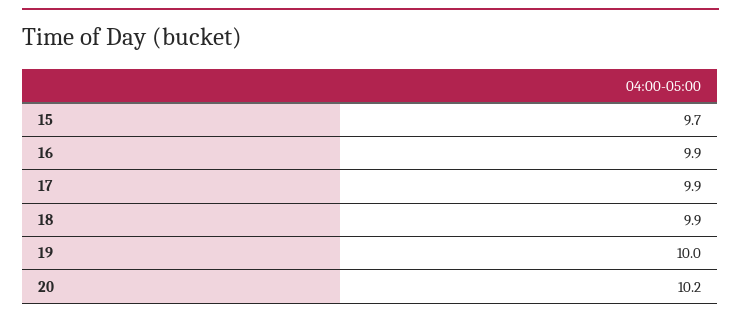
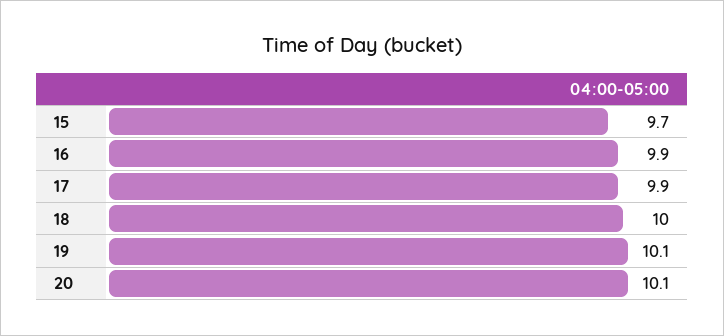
  {
    "15": 9.7,
    "16": 9.9,
    "17": 9.9,
-   "18": 9.9,
+   "18": 10,
-   "19": 10,
+   "19": 10.1,
-   "20": 10.2
+   "20": 10.1
  }

